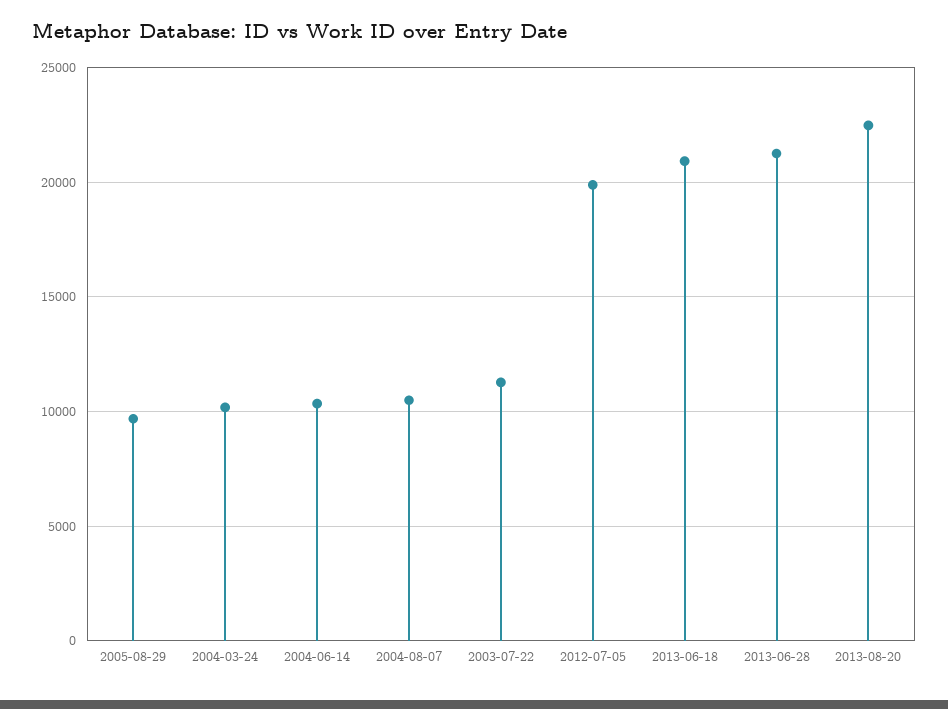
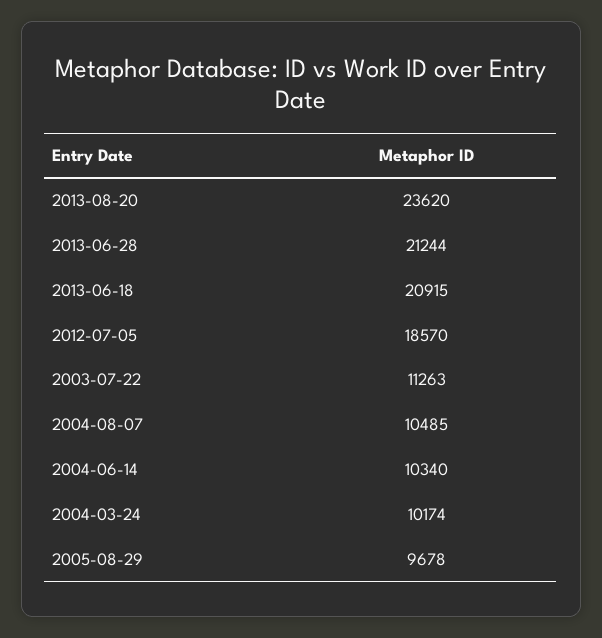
  {
    "2005-08-29": 9678,
    "2004-03-24": 10174,
    "2004-06-14": 10340,
    "2004-08-07": 10485,
    "2003-07-22": 11263,
-   "2012-07-05": 20000,
+   "2012-07-05": 18570,
    "2013-06-18": 20915,
    "2013-06-28": 21244,
-   "2013-08-20": 22500
+   "2013-08-20": 23620
  }

